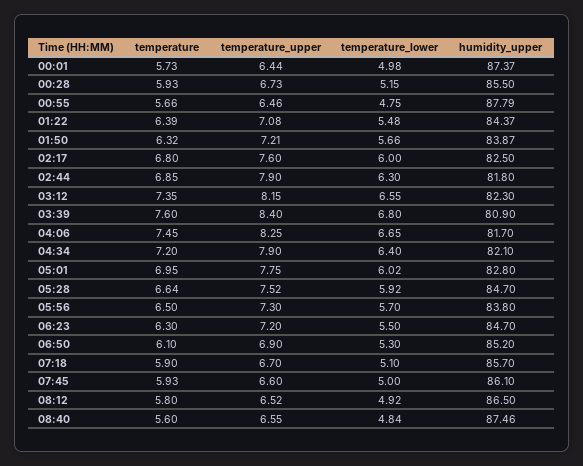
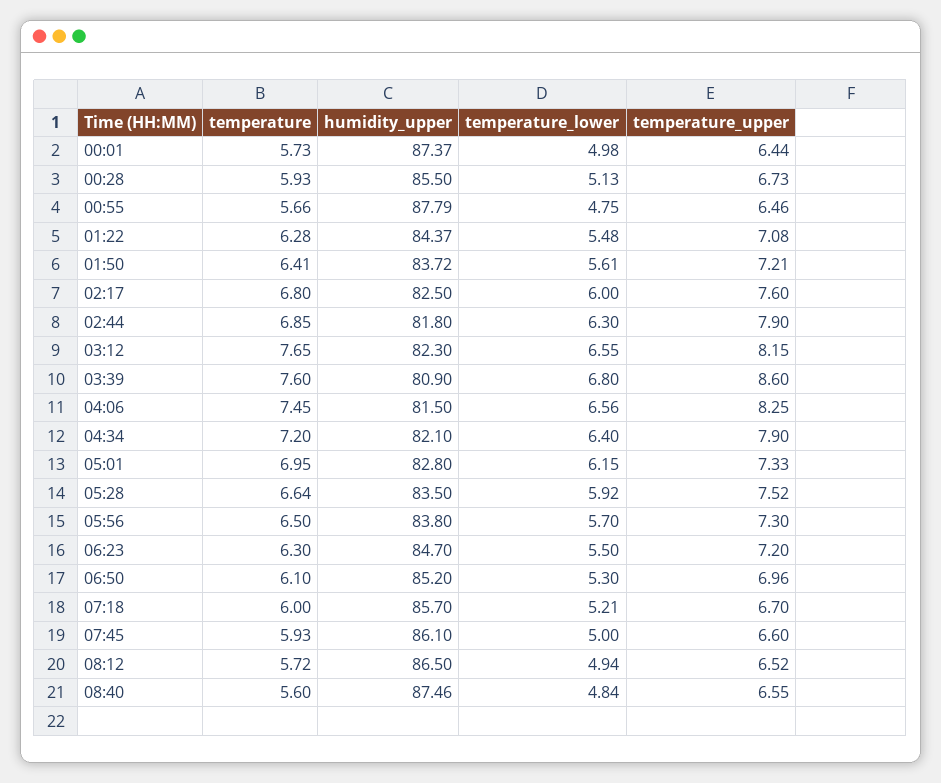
  {
    "temperature": {
      "00:01": 5.73,
      "00:28": 5.93,
      "00:55": 5.66,
-     "01:22": 6.39,
+     "01:22": 6.28,
-     "01:50": 6.32,
+     "01:50": 6.41,
      "02:17": 6.8,
      "02:44": 6.85,
-     "03:12": 7.35,
+     "03:12": 7.65,
      "03:39": 7.6,
      "04:06": 7.45,
      "04:34": 7.2,
      "05:01": 6.95,
      "05:28": 6.64,
      "05:56": 6.5,
      "06:23": 6.3,
      "06:50": 6.1,
-     "07:18": 5.9,
+     "07:18": 6,
      "07:45": 5.93,
-     "08:12": 5.8,
+     "08:12": 5.72,
      "08:40": 5.6
    },
    "temperature_upper": {
      "00:01": 6.44,
      "00:28": 6.73,
      "00:55": 6.46,
      "01:22": 7.08,
      "01:50": 7.21,
      "02:17": 7.6,
      "02:44": 7.9,
      "03:12": 8.15,
-     "03:39": 8.4,
+     "03:39": 8.6,
      "04:06": 8.25,
      "04:34": 7.9,
-     "05:01": 7.75,
+     "05:01": 7.33,
      "05:28": 7.52,
      "05:56": 7.3,
      "06:23": 7.2,
-     "06:50": 6.9,
+     "06:50": 6.96,
      "07:18": 6.7,
      "07:45": 6.6,
      "08:12": 6.52,
      "08:40": 6.55
    },
    "temperature_lower": {
      "00:01": 4.98,
-     "00:28": 5.15,
+     "00:28": 5.13,
      "00:55": 4.75,
      "01:22": 5.48,
-     "01:50": 5.66,
+     "01:50": 5.61,
      "02:17": 6,
      "02:44": 6.3,
      "03:12": 6.55,
      "03:39": 6.8,
-     "04:06": 6.65,
+     "04:06": 6.56,
      "04:34": 6.4,
-     "05:01": 6.02,
+     "05:01": 6.15,
      "05:28": 5.92,
      "05:56": 5.7,
      "06:23": 5.5,
      "06:50": 5.3,
-     "07:18": 5.1,
+     "07:18": 5.21,
      "07:45": 5,
-     "08:12": 4.92,
+     "08:12": 4.94,
      "08:40": 4.84
    },
    "humidity_upper": {
      "00:01": 87.37,
      "00:28": 85.5,
      "00:55": 87.79,
      "01:22": 84.37,
-     "01:50": 83.87,
+     "01:50": 83.72,
      "02:17": 82.5,
      "02:44": 81.8,
      "03:12": 82.3,
      "03:39": 80.9,
-     "04:06": 81.7,
+     "04:06": 81.5,
      "04:34": 82.1,
      "05:01": 82.8,
-     "05:28": 84.7,
+     "05:28": 83.5,
      "05:56": 83.8,
      "06:23": 84.7,
      "06:50": 85.2,
      "07:18": 85.7,
      "07:45": 86.1,
      "08:12": 86.5,
      "08:40": 87.46
    }
  }

